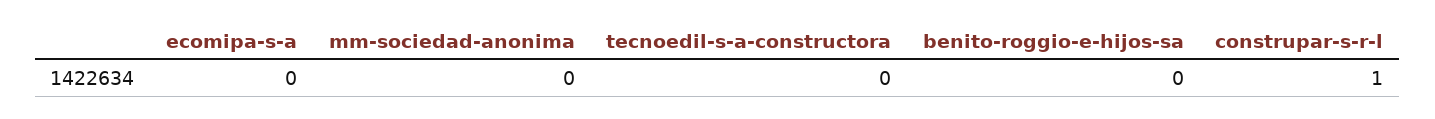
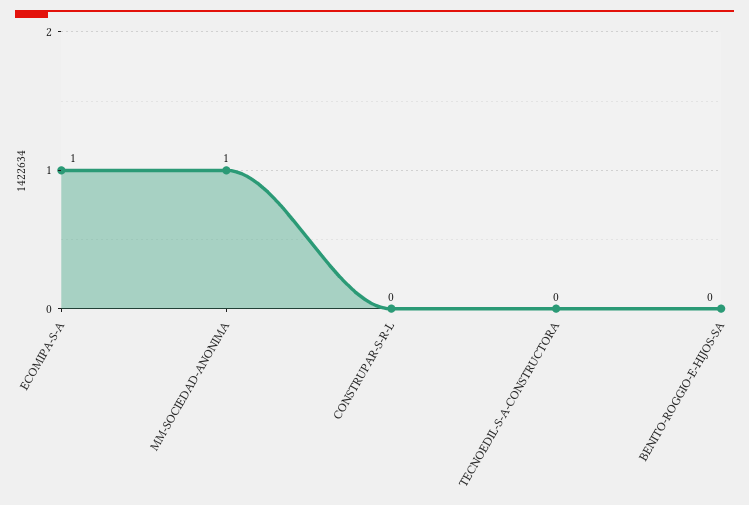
  {
-   "ecomipa-s-a": 0,
+   "ecomipa-s-a": 1,
-   "mm-sociedad-anonima": 0,
+   "mm-sociedad-anonima": 1,
    "tecnoedil-s-a-constructora": 0,
    "benito-roggio-e-hijos-sa": 0,
-   "construpar-s-r-l": 1
+   "construpar-s-r-l": 0
  }

